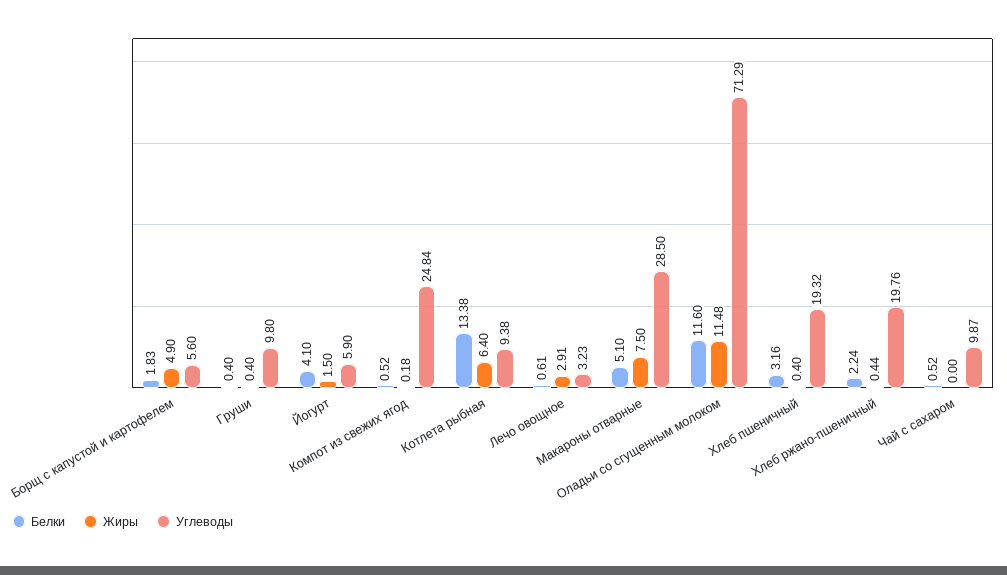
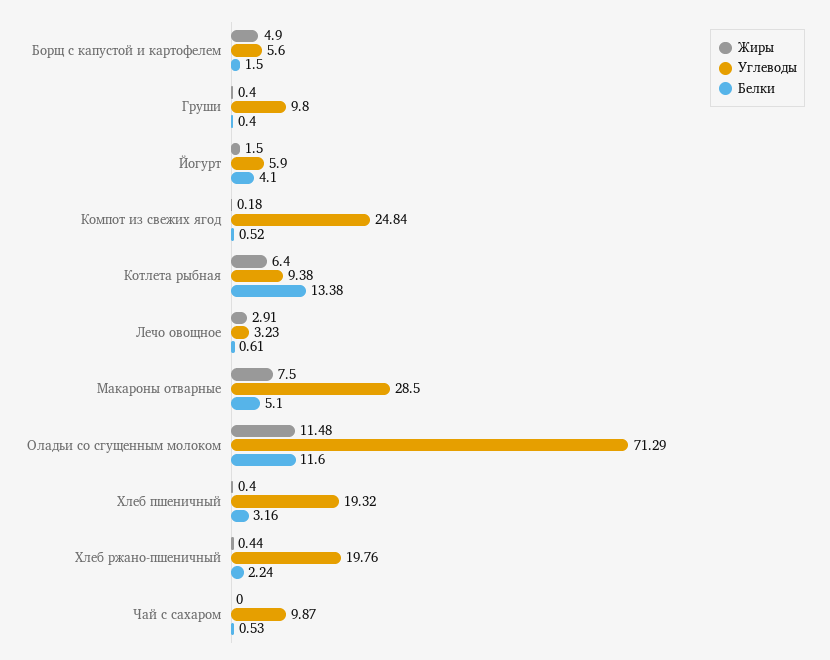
  {
    "Белки": {
-     "Борщ с капустой и картофелем": 1.83,
+     "Борщ с капустой и картофелем": 1.5,
      "Груши": 0.4,
      "Йогурт": 4.1,
      "Компот из свежих ягод": 0.52,
      "Котлета рыбная": 13.38,
      "Лечо овощное": 0.61,
      "Макароны отварные": 5.1,
      "Оладьи со сгущенным молоком": 11.6,
      "Хлеб пшеничный": 3.16,
      "Хлеб ржано-пшеничный": 2.24,
-     "Чай с сахаром": 0.52
+     "Чай с сахаром": 0.53
    },
    "Жиры": {
      "Борщ с капустой и картофелем": 4.9,
      "Груши": 0.4,
      "Йогурт": 1.5,
      "Компот из свежих ягод": 0.18,
      "Котлета рыбная": 6.4,
      "Лечо овощное": 2.91,
      "Макароны отварные": 7.5,
      "Оладьи со сгущенным молоком": 11.48,
      "Хлеб пшеничный": 0.4,
      "Хлеб ржано-пшеничный": 0.44,
      "Чай с сахаром": 0
    },
    "Углеводы": {
      "Борщ с капустой и картофелем": 5.6,
      "Груши": 9.8,
      "Йогурт": 5.9,
      "Компот из свежих ягод": 24.84,
      "Котлета рыбная": 9.38,
      "Лечо овощное": 3.23,
      "Макароны отварные": 28.5,
      "Оладьи со сгущенным молоком": 71.29,
      "Хлеб пшеничный": 19.32,
      "Хлеб ржано-пшеничный": 19.76,
      "Чай с сахаром": 9.87
    }
  }

